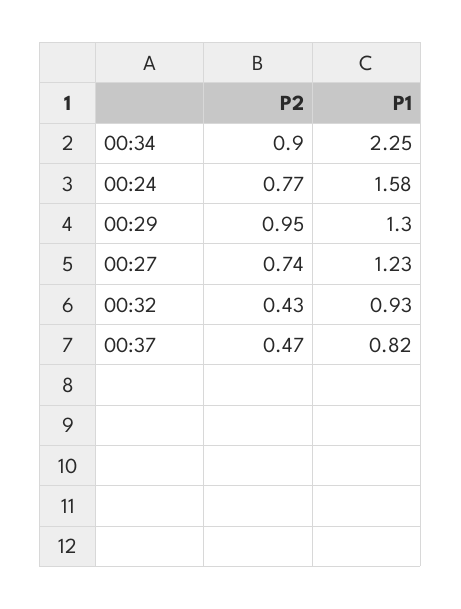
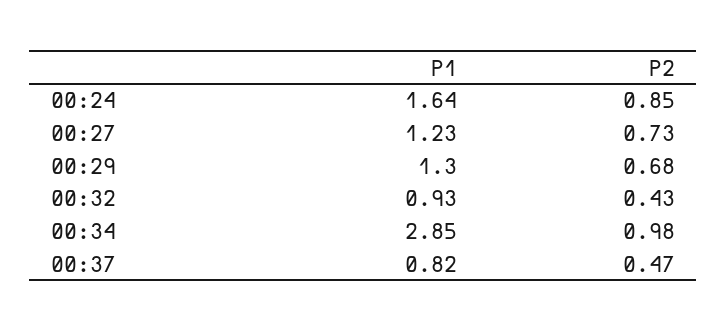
  {
    "P2": {
-     "00:34": 0.9,
+     "00:34": 0.98,
-     "00:24": 0.77,
+     "00:24": 0.85,
-     "00:29": 0.95,
+     "00:29": 0.68,
-     "00:27": 0.74,
+     "00:27": 0.73,
      "00:32": 0.43,
      "00:37": 0.47
    },
    "P1": {
-     "00:34": 2.25,
+     "00:34": 2.85,
-     "00:24": 1.58,
+     "00:24": 1.64,
      "00:29": 1.3,
      "00:27": 1.23,
      "00:32": 0.93,
      "00:37": 0.82
    }
  }

